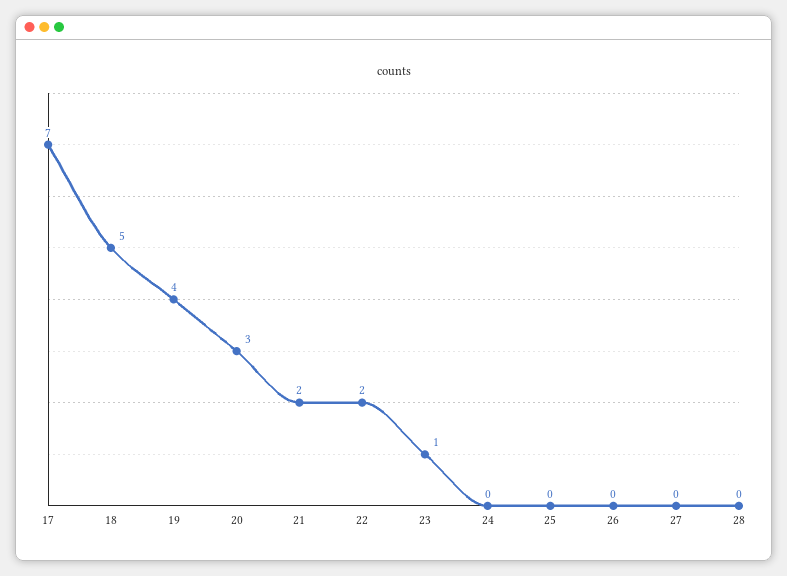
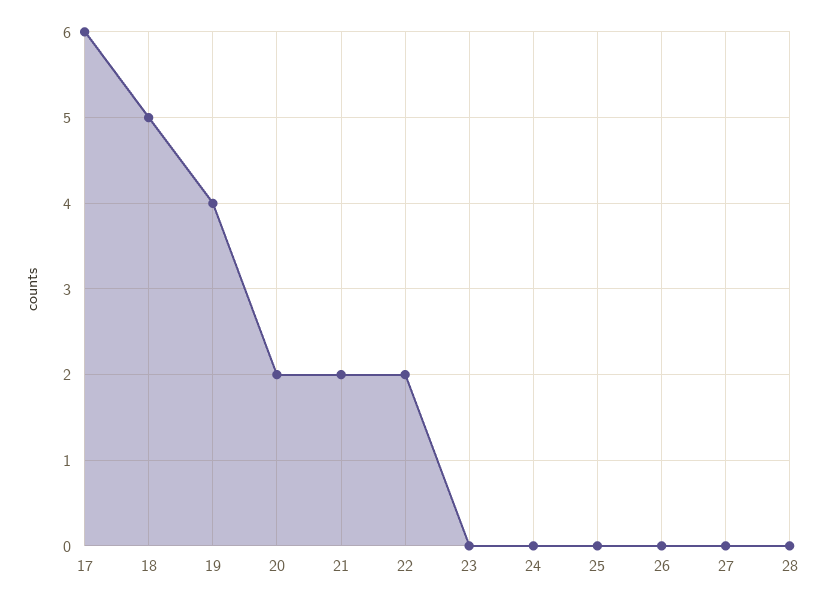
  {
-   "17": 7,
+   "17": 6,
    "18": 5,
    "19": 4,
-   "20": 3,
+   "20": 2,
    "21": 2,
    "22": 2,
-   "23": 1,
+   "23": 0,
    "24": 0,
    "25": 0,
    "26": 0,
    "27": 0,
    "28": 0
  }

